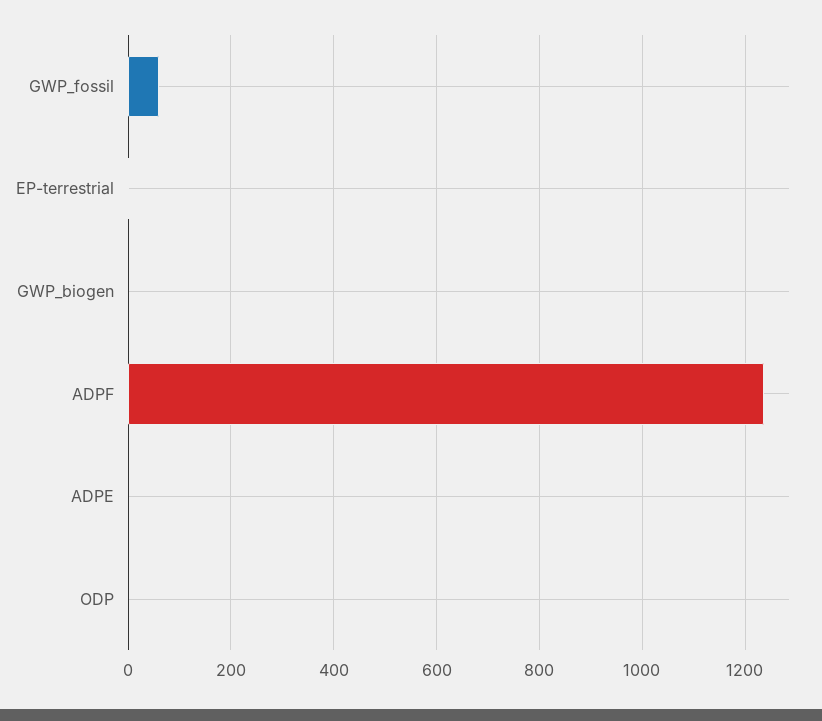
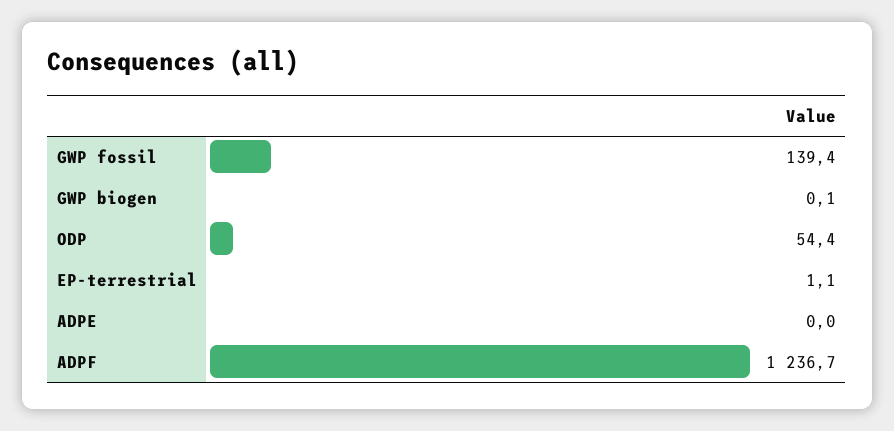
  {
-   "GWP_fossil": 60,
+   "GWP_fossil": 139.4,
    "EP-terrestrial": 1.1,
    "GWP_biogen": 0.1,
    "ADPF": 1236.7,
    "ADPE": 0,
-   "ODP": 0
+   "ODP": 54.4
  }

